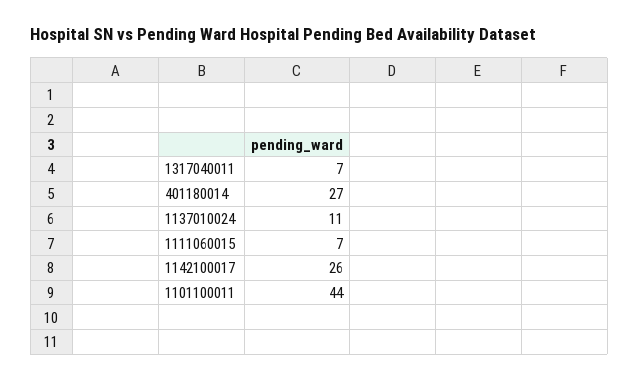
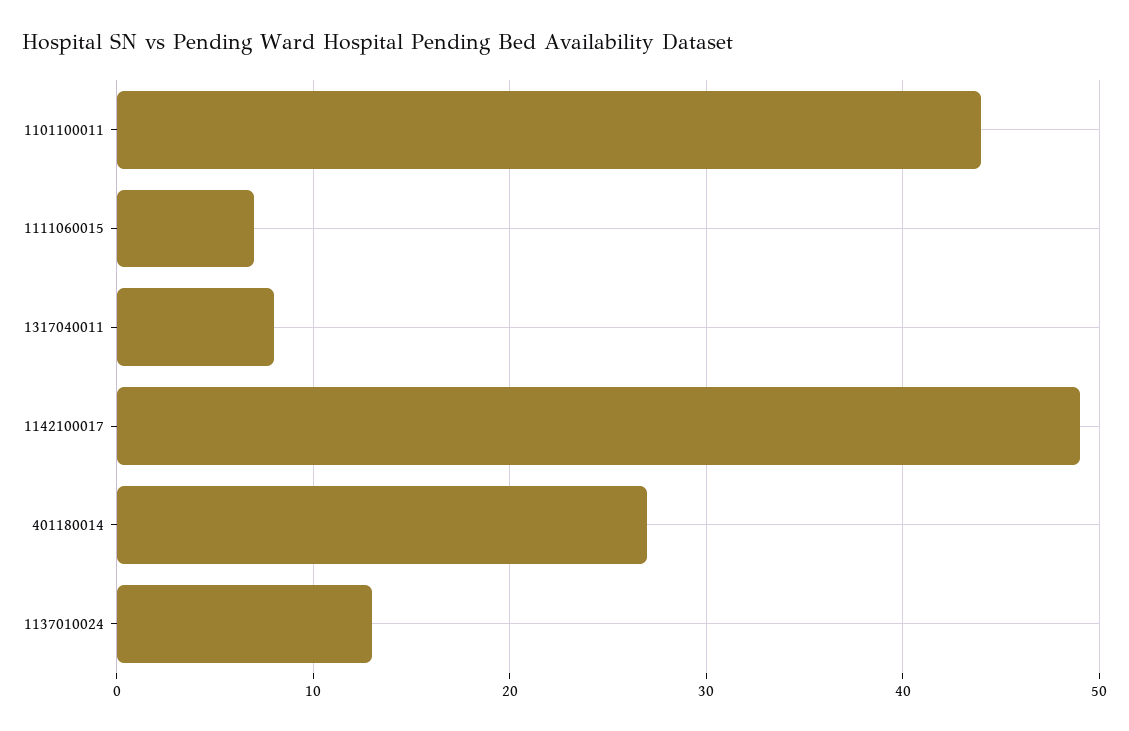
  {
-   "1317040011": 7,
+   "1317040011": 8,
    "401180014": 27,
-   "1137010024": 11,
+   "1137010024": 13,
    "1111060015": 7,
-   "1142100017": 26,
+   "1142100017": 49,
    "1101100011": 44
  }

